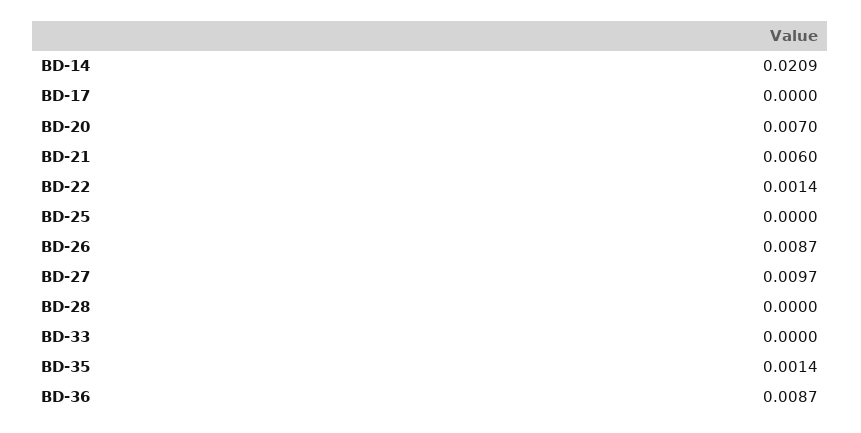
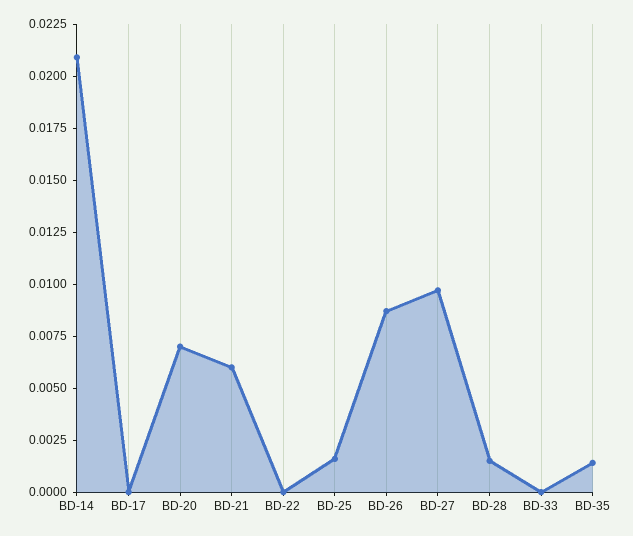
  {
    "BD-14": 0.0209,
    "BD-17": 0,
    "BD-20": 0.007,
    "BD-21": 0.006,
-   "BD-22": 0.0014,
+   "BD-22": 0,
-   "BD-25": 0,
+   "BD-25": 0.0015,
    "BD-26": 0.0087,
    "BD-27": 0.0097,
-   "BD-28": 0,
+   "BD-28": 0.0015,
    "BD-33": 0,
-   "BD-35": 0.0014,
+   "BD-35": 0.0014
-   "BD-36": 0.0087
  }

